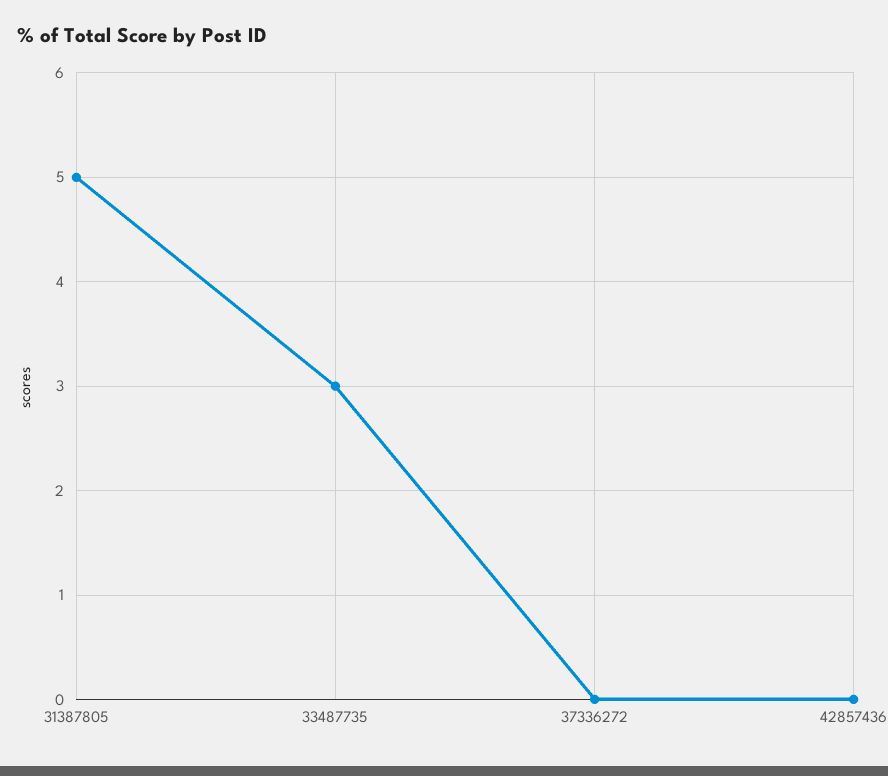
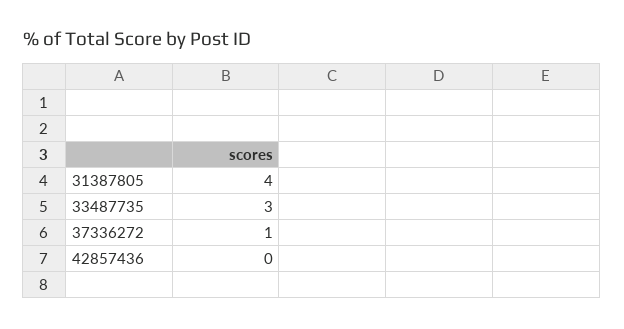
  {
-   "31387805": 5,
+   "31387805": 4,
    "33487735": 3,
-   "37336272": 0,
+   "37336272": 1,
    "42857436": 0
  }

